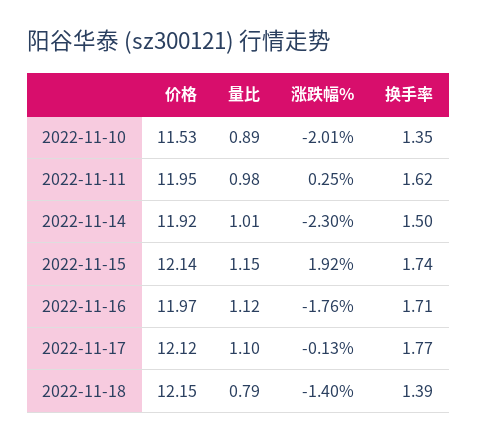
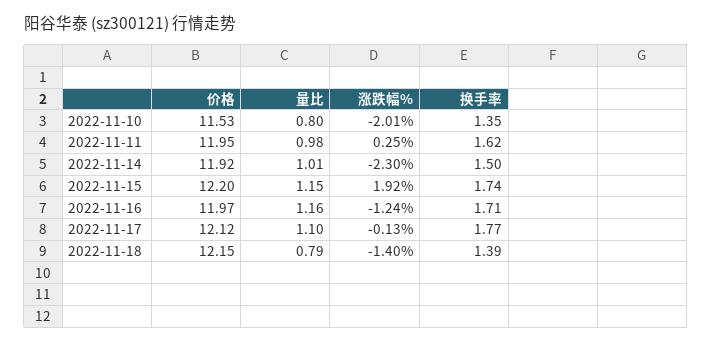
  {
    "价格": {
      "2022-11-10": 11.53,
      "2022-11-11": 11.95,
      "2022-11-14": 11.92,
-     "2022-11-15": 12.14,
+     "2022-11-15": 12.2,
      "2022-11-16": 11.97,
      "2022-11-17": 12.12,
      "2022-11-18": 12.15
    },
    "量比": {
-     "2022-11-10": 0.89,
+     "2022-11-10": 0.8,
      "2022-11-11": 0.98,
      "2022-11-14": 1.01,
      "2022-11-15": 1.15,
-     "2022-11-16": 1.12,
+     "2022-11-16": 1.16,
      "2022-11-17": 1.1,
      "2022-11-18": 0.79
    },
    "涨跌幅%": {
      "2022-11-10": -2.01,
      "2022-11-11": 0.25,
      "2022-11-14": -2.3,
      "2022-11-15": 1.92,
-     "2022-11-16": -1.76,
+     "2022-11-16": -1.24,
      "2022-11-17": -0.13,
      "2022-11-18": -1.4
    },
    "换手率": {
      "2022-11-10": 1.35,
      "2022-11-11": 1.62,
      "2022-11-14": 1.5,
      "2022-11-15": 1.74,
      "2022-11-16": 1.71,
      "2022-11-17": 1.77,
      "2022-11-18": 1.39
    }
  }

